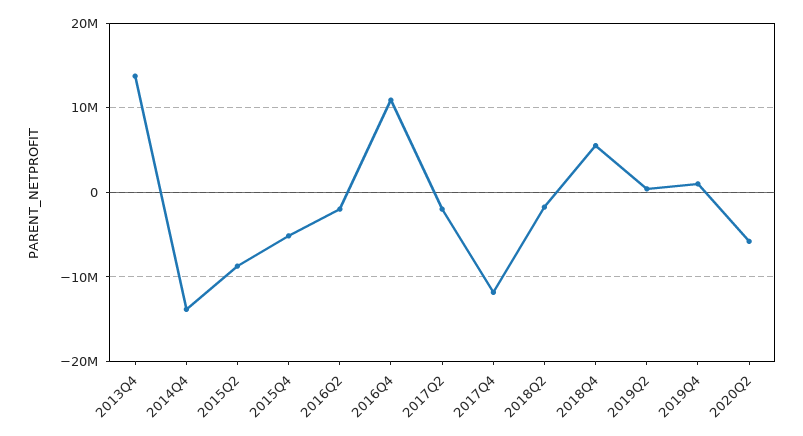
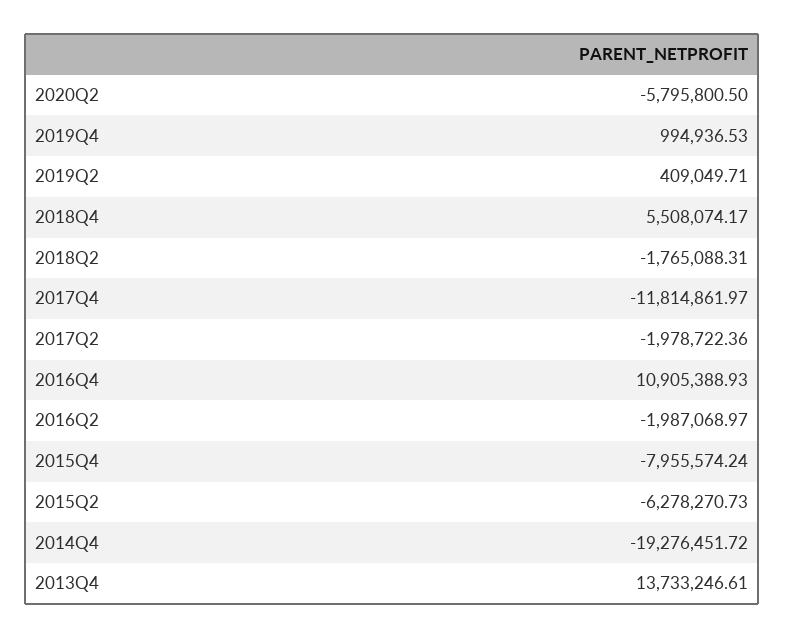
  {
    "2013Q4": 13733246.61,
-   "2014Q4": -14000000,
+   "2014Q4": -19276451.72,
-   "2015Q2": -9000000,
+   "2015Q2": -6278270.73,
-   "2015Q4": -5000000,
+   "2015Q4": -7955574.24,
    "2016Q2": -1987068.97,
    "2016Q4": 10905388.93,
    "2017Q2": -1978722.36,
    "2017Q4": -11814861.97,
    "2018Q2": -1765088.31,
    "2018Q4": 5508074.17,
    "2019Q2": 409049.71,
    "2019Q4": 994936.53,
    "2020Q2": -5795800.5
  }

